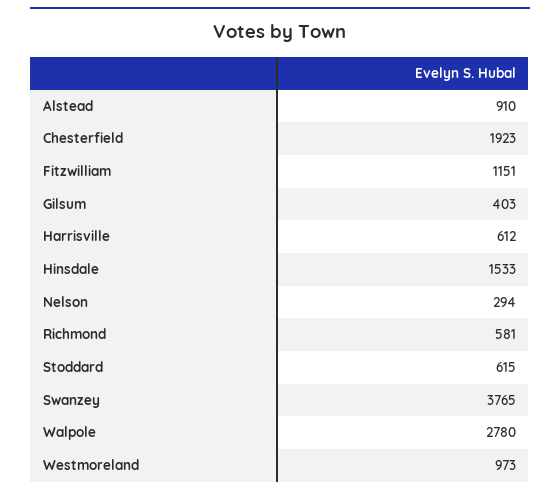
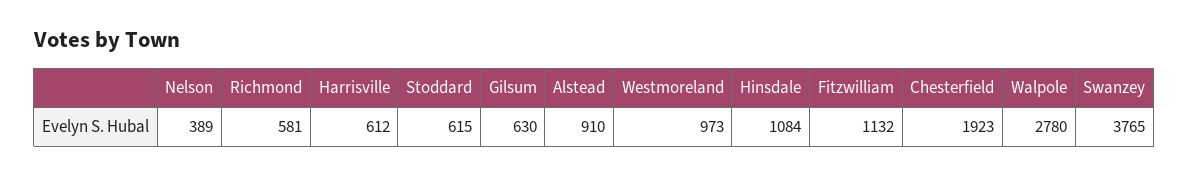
  {
    "Alstead": 910,
    "Chesterfield": 1923,
-   "Fitzwilliam": 1151,
+   "Fitzwilliam": 1132,
-   "Gilsum": 403,
+   "Gilsum": 630,
    "Harrisville": 612,
-   "Hinsdale": 1533,
+   "Hinsdale": 1084,
-   "Nelson": 294,
+   "Nelson": 389,
    "Richmond": 581,
    "Stoddard": 615,
    "Swanzey": 3765,
    "Walpole": 2780,
    "Westmoreland": 973
  }

